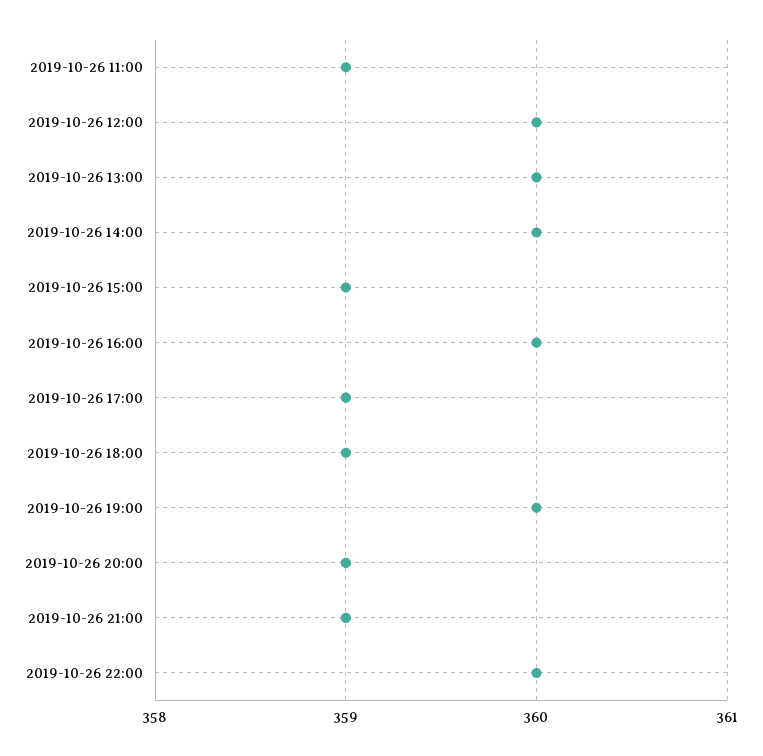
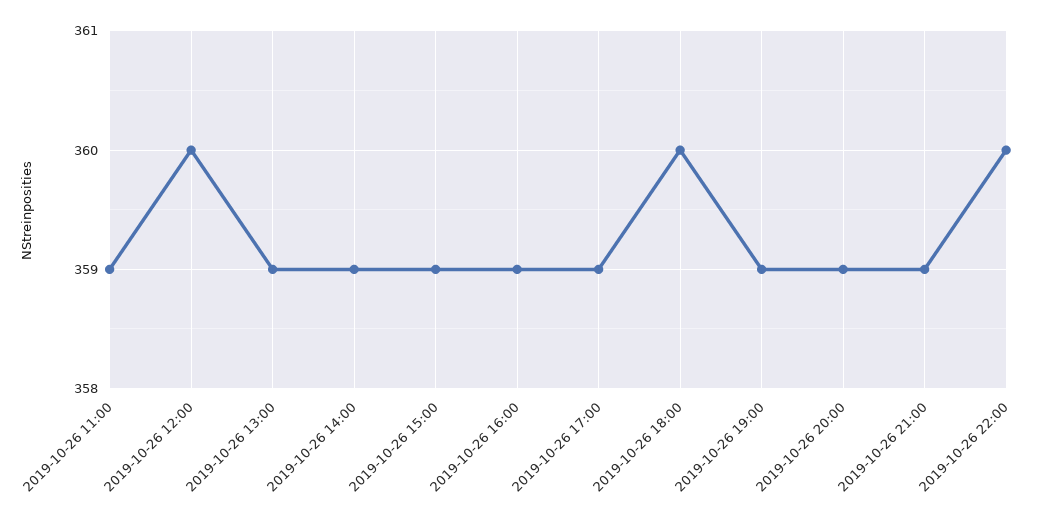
  {
    "2019-10-26 11:00": 359,
    "2019-10-26 12:00": 360,
-   "2019-10-26 13:00": 360,
+   "2019-10-26 13:00": 359,
-   "2019-10-26 14:00": 360,
+   "2019-10-26 14:00": 359,
    "2019-10-26 15:00": 359,
-   "2019-10-26 16:00": 360,
+   "2019-10-26 16:00": 359,
    "2019-10-26 17:00": 359,
-   "2019-10-26 18:00": 359,
+   "2019-10-26 18:00": 360,
-   "2019-10-26 19:00": 360,
+   "2019-10-26 19:00": 359,
    "2019-10-26 20:00": 359,
    "2019-10-26 21:00": 359,
    "2019-10-26 22:00": 360
  }

